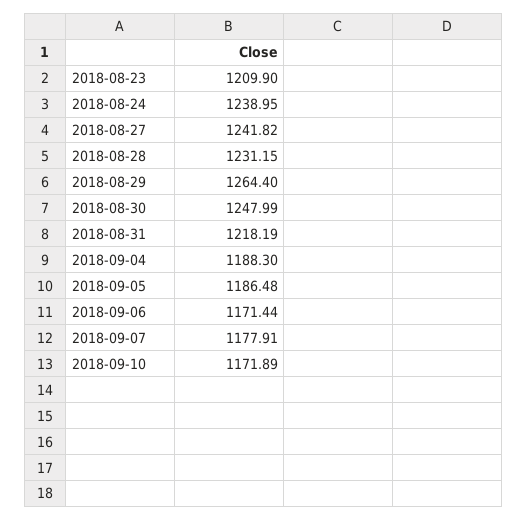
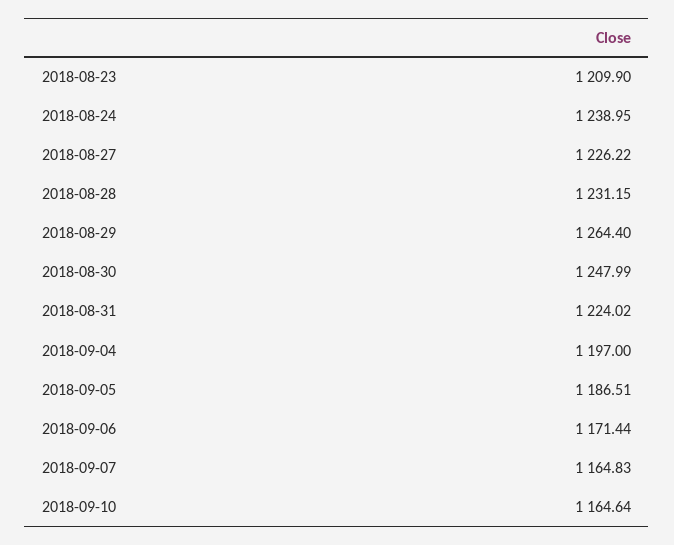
  {
    "2018-08-23": 1209.9,
    "2018-08-24": 1238.95,
-   "2018-08-27": 1241.82,
+   "2018-08-27": 1226.22,
    "2018-08-28": 1231.15,
    "2018-08-29": 1264.4,
    "2018-08-30": 1247.99,
-   "2018-08-31": 1218.19,
+   "2018-08-31": 1224.02,
-   "2018-09-04": 1188.3,
+   "2018-09-04": 1197,
-   "2018-09-05": 1186.48,
+   "2018-09-05": 1186.51,
    "2018-09-06": 1171.44,
-   "2018-09-07": 1177.91,
+   "2018-09-07": 1164.83,
-   "2018-09-10": 1171.89
+   "2018-09-10": 1164.64
  }

